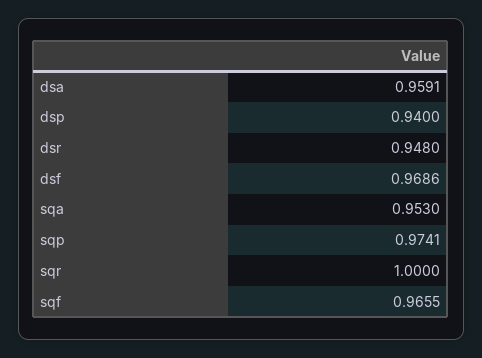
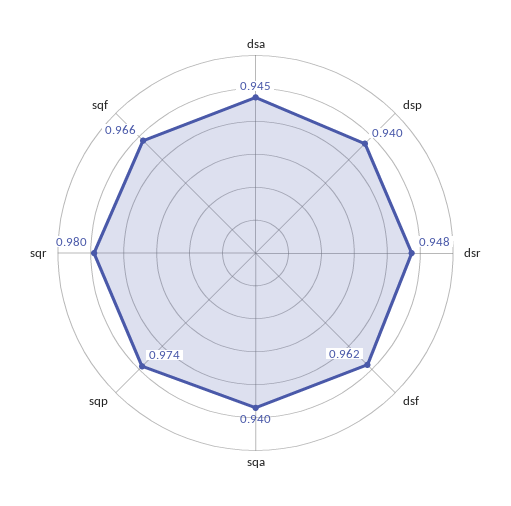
  {
-   "dsa": 0.9591,
+   "dsa": 0.945,
    "dsp": 0.94,
    "dsr": 0.948,
-   "dsf": 0.9686,
+   "dsf": 0.962,
-   "sqa": 0.953,
+   "sqa": 0.94,
    "sqp": 0.9741,
-   "sqr": 1,
+   "sqr": 0.98,
    "sqf": 0.9655
  }

